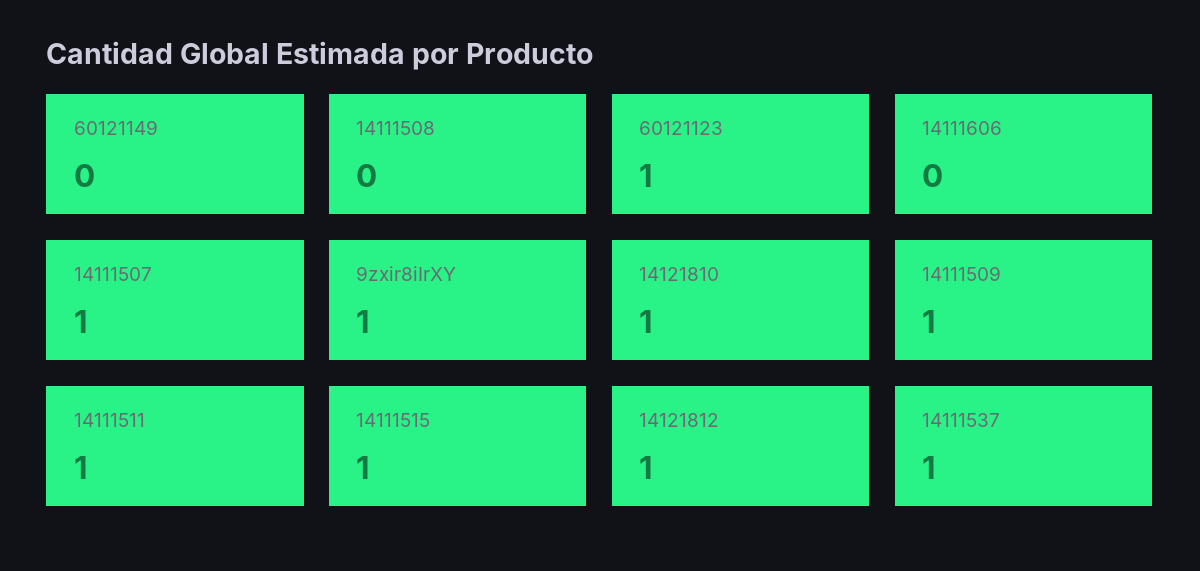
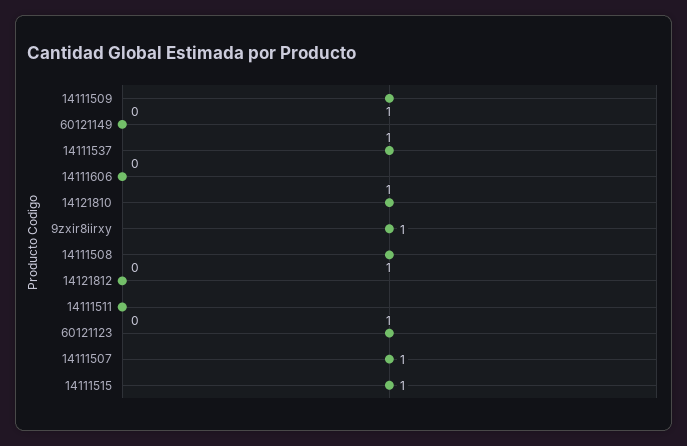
  {
    "60121149": 0,
-   "14111508": 0,
+   "14111508": 1,
    "60121123": 1,
    "14111606": 0,
    "14111507": 1,
    "9zxir8iIrXY": 1,
    "14121810": 1,
    "14111509": 1,
-   "14111511": 1,
+   "14111511": 0,
    "14111515": 1,
-   "14121812": 1,
+   "14121812": 0,
    "14111537": 1
  }

